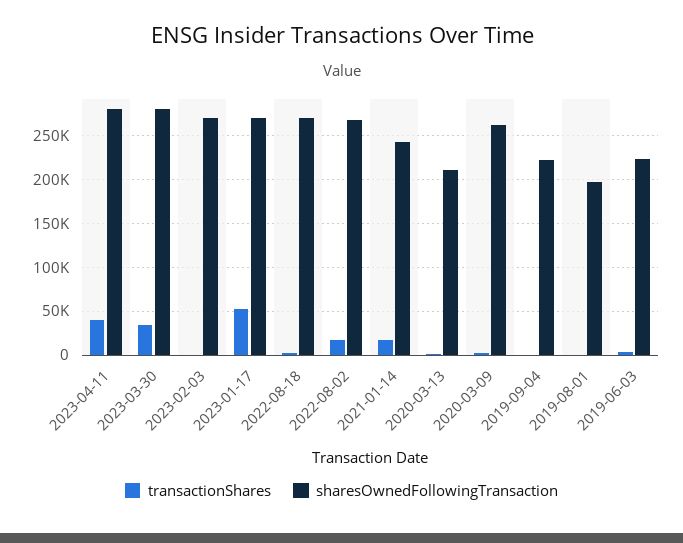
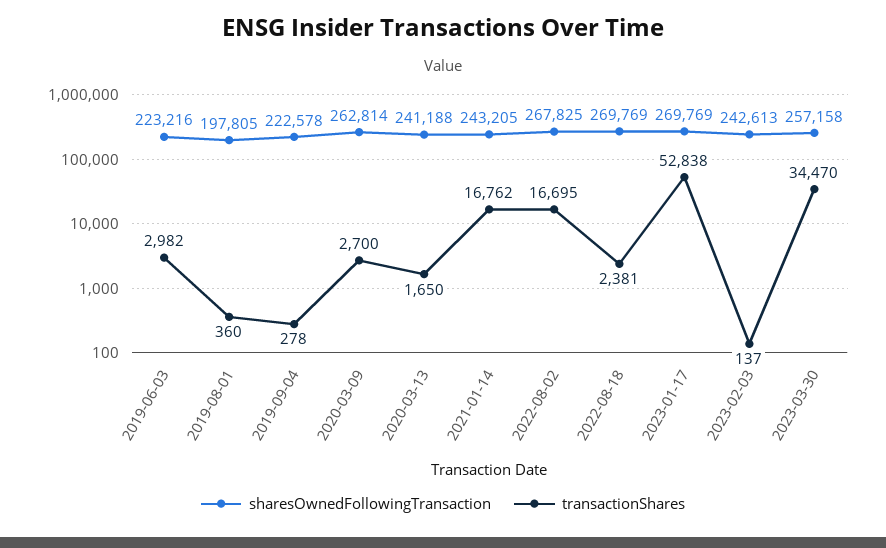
  {
    "transactionShares": {
-     "2023-04-11": 40000,
      "2023-03-30": 34470,
      "2023-02-03": 137,
      "2023-01-17": 52838,
      "2022-08-18": 2381,
      "2022-08-02": 16695,
      "2021-01-14": 16762,
      "2020-03-13": 1650,
      "2020-03-09": 2700,
      "2019-09-04": 278,
      "2019-08-01": 360,
      "2019-06-03": 2982
    },
    "sharesOwnedFollowingTransaction": {
-     "2023-04-11": 280000,
-     "2023-03-30": 280000,
+     "2023-03-30": 257158,
-     "2023-02-03": 270000,
+     "2023-02-03": 242613,
      "2023-01-17": 269769,
      "2022-08-18": 269769,
      "2022-08-02": 267825,
      "2021-01-14": 243205,
-     "2020-03-13": 210000,
+     "2020-03-13": 241188,
      "2020-03-09": 262814,
      "2019-09-04": 222578,
      "2019-08-01": 197805,
      "2019-06-03": 223216
    }
  }

